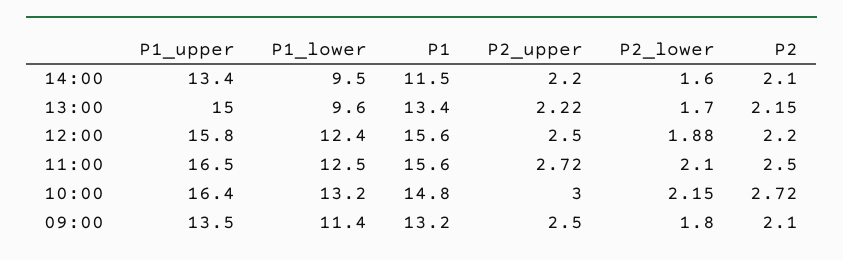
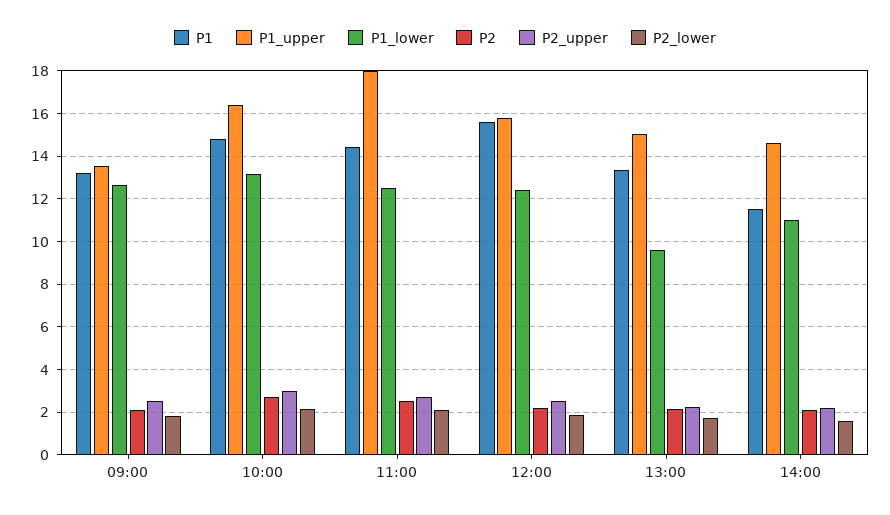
  {
    "P1_upper": {
-     "14:00": 13.4,
+     "14:00": 14.5,
      "13:00": 15,
      "12:00": 15.8,
-     "11:00": 16.5,
+     "11:00": 18,
      "10:00": 16.4,
      "09:00": 13.5
    },
    "P1_lower": {
-     "14:00": 9.5,
+     "14:00": 11,
      "13:00": 9.6,
      "12:00": 12.4,
      "11:00": 12.5,
      "10:00": 13.2,
-     "09:00": 11.4
+     "09:00": 12.5
    },
    "P1": {
      "14:00": 11.5,
      "13:00": 13.4,
      "12:00": 15.6,
-     "11:00": 15.6,
+     "11:00": 14.5,
      "10:00": 14.8,
      "09:00": 13.2
    },
    "P2_upper": {
      "14:00": 2.2,
      "13:00": 2.22,
      "12:00": 2.5,
      "11:00": 2.72,
      "10:00": 3,
      "09:00": 2.5
    },
    "P2_lower": {
      "14:00": 1.6,
      "13:00": 1.7,
      "12:00": 1.88,
      "11:00": 2.1,
      "10:00": 2.15,
      "09:00": 1.8
    },
    "P2": {
      "14:00": 2.1,
      "13:00": 2.15,
      "12:00": 2.2,
      "11:00": 2.5,
      "10:00": 2.72,
      "09:00": 2.1
    }
  }

